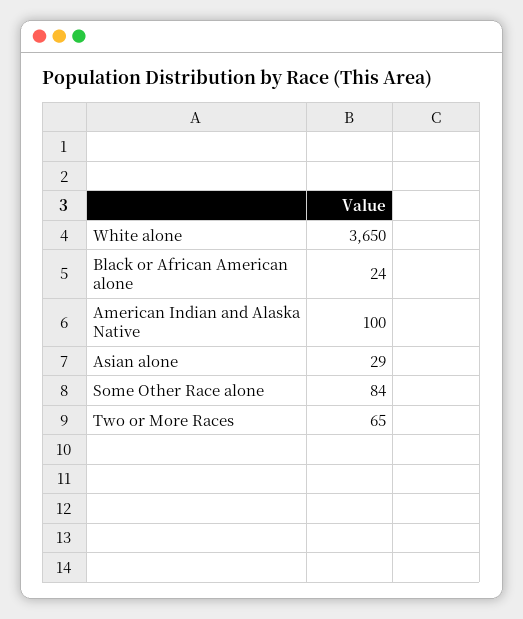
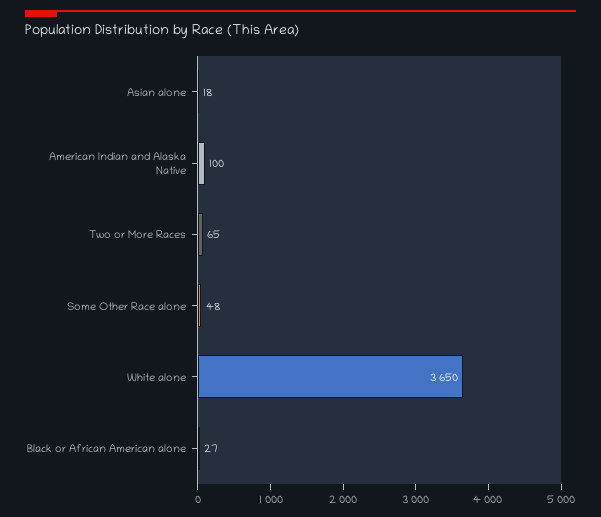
  {
    "White alone": 3650,
-   "Black or African American alone": 24,
+   "Black or African American alone": 27,
    "American Indian and Alaska Native": 100,
-   "Asian alone": 29,
+   "Asian alone": 18,
-   "Some Other Race alone": 84,
+   "Some Other Race alone": 48,
    "Two or More Races": 65
  }

